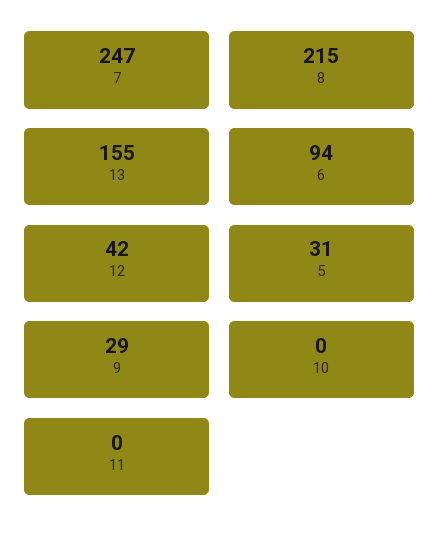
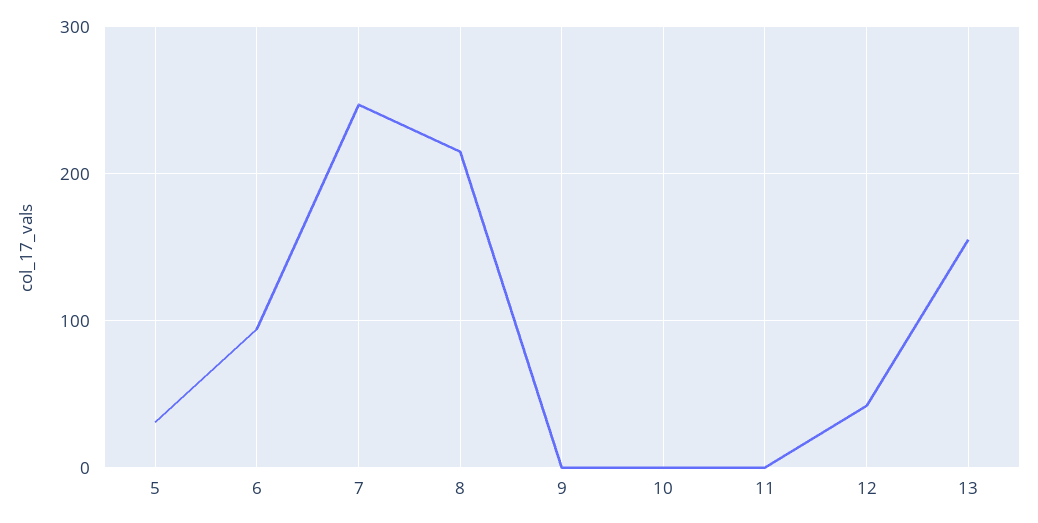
  {
    "7": 247,
    "8": 215,
    "13": 155,
    "6": 94,
    "12": 42,
    "5": 31,
-   "9": 29,
+   "9": 0,
    "10": 0,
    "11": 0
  }

